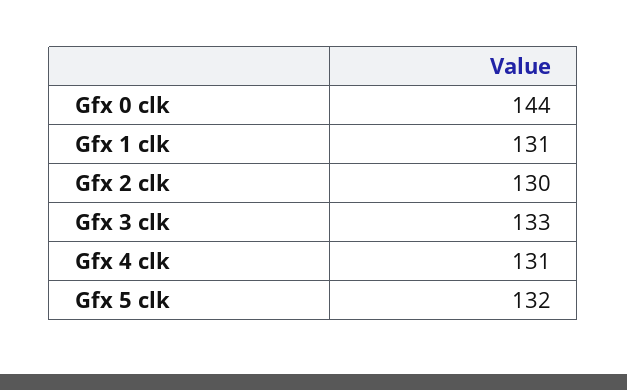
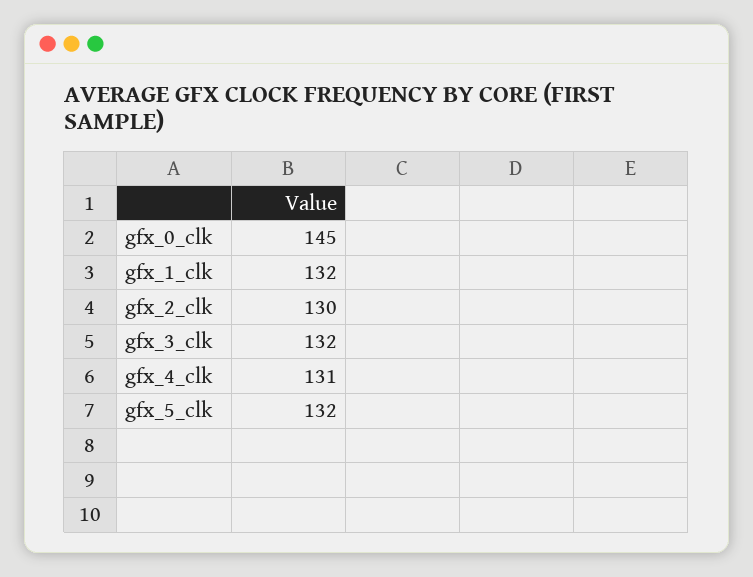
  {
-   "Gfx 0 clk": 144,
+   "Gfx 0 clk": 145,
-   "Gfx 1 clk": 131,
+   "Gfx 1 clk": 132,
    "Gfx 2 clk": 130,
-   "Gfx 3 clk": 133,
+   "Gfx 3 clk": 132,
    "Gfx 4 clk": 131,
    "Gfx 5 clk": 132
  }

